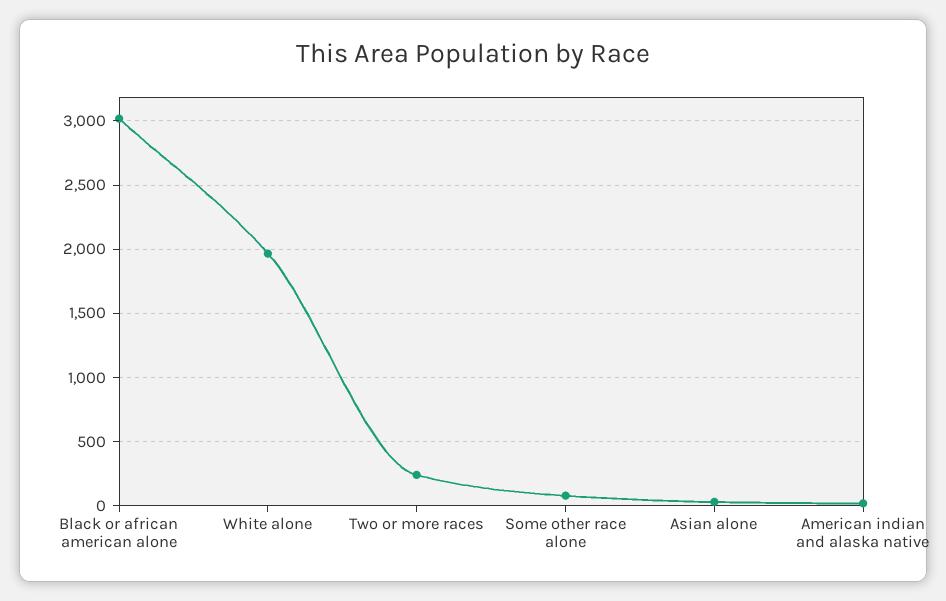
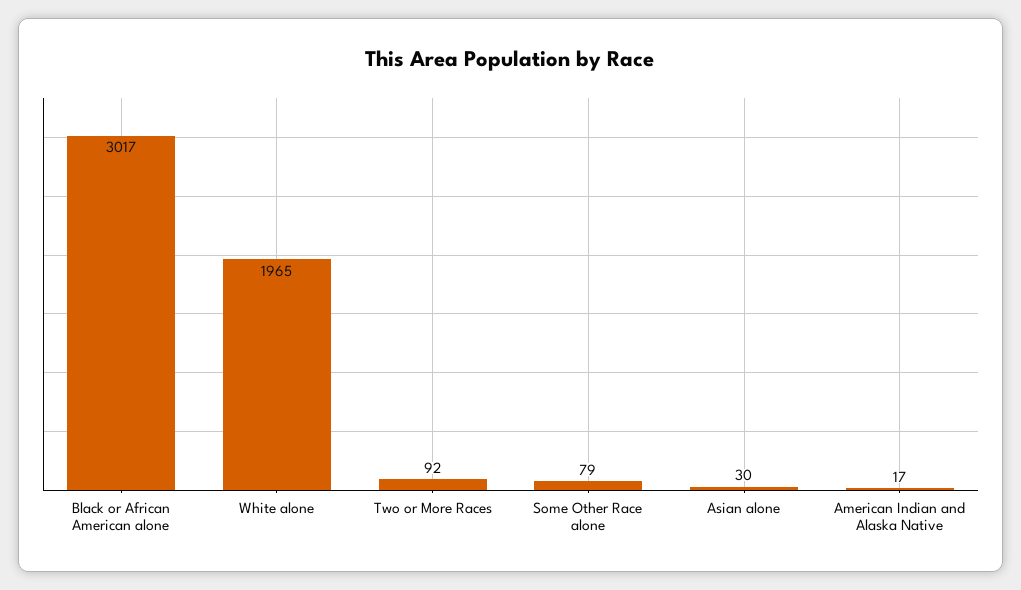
  {
    "Black or african american alone": 3017,
    "White alone": 1965,
-   "Two or more races": 250,
+   "Two or more races": 92,
    "Some other race alone": 79,
    "Asian alone": 30,
    "American indian and alaska native": 17
  }

